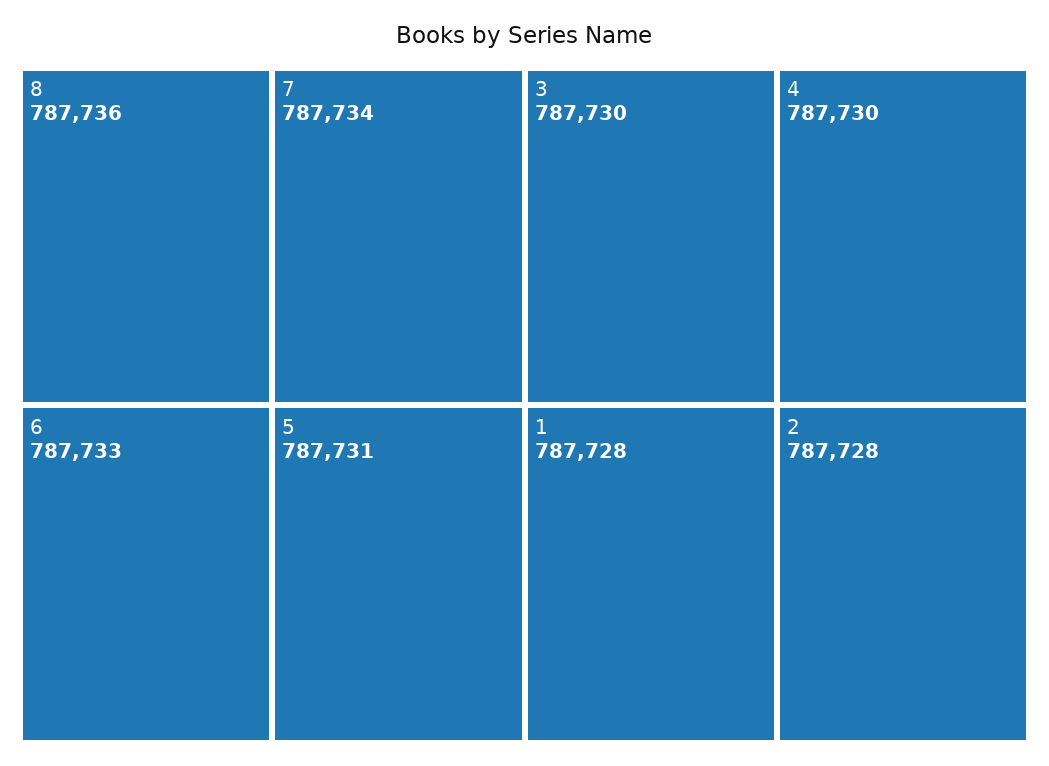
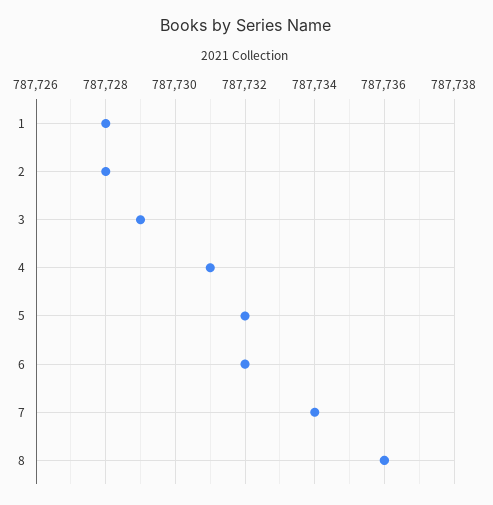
  {
    "8": 787736,
    "7": 787734,
-   "6": 787733,
+   "6": 787732,
-   "5": 787731,
+   "5": 787732,
-   "3": 787730,
+   "3": 787729,
-   "4": 787730,
+   "4": 787731,
    "1": 787728,
    "2": 787728
  }

